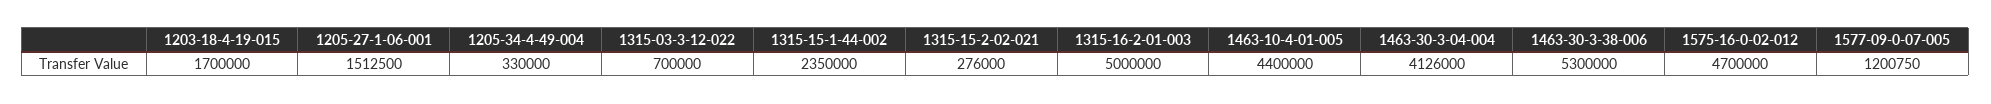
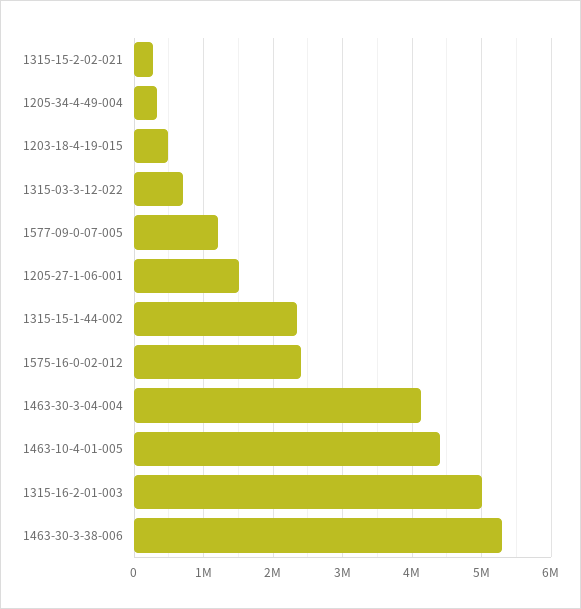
  {
-   "1203-18-4-19-015": 1700000,
+   "1203-18-4-19-015": 500000,
    "1205-27-1-06-001": 1512500,
    "1205-34-4-49-004": 330000,
    "1315-03-3-12-022": 700000,
    "1315-15-1-44-002": 2350000,
    "1315-15-2-02-021": 276000,
    "1315-16-2-01-003": 5000000,
    "1463-10-4-01-005": 4400000,
    "1463-30-3-04-004": 4126000,
    "1463-30-3-38-006": 5300000,
-   "1575-16-0-02-012": 4700000,
+   "1575-16-0-02-012": 2400000,
    "1577-09-0-07-005": 1200750
  }

